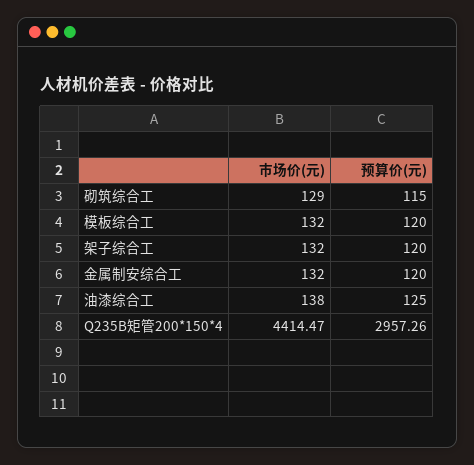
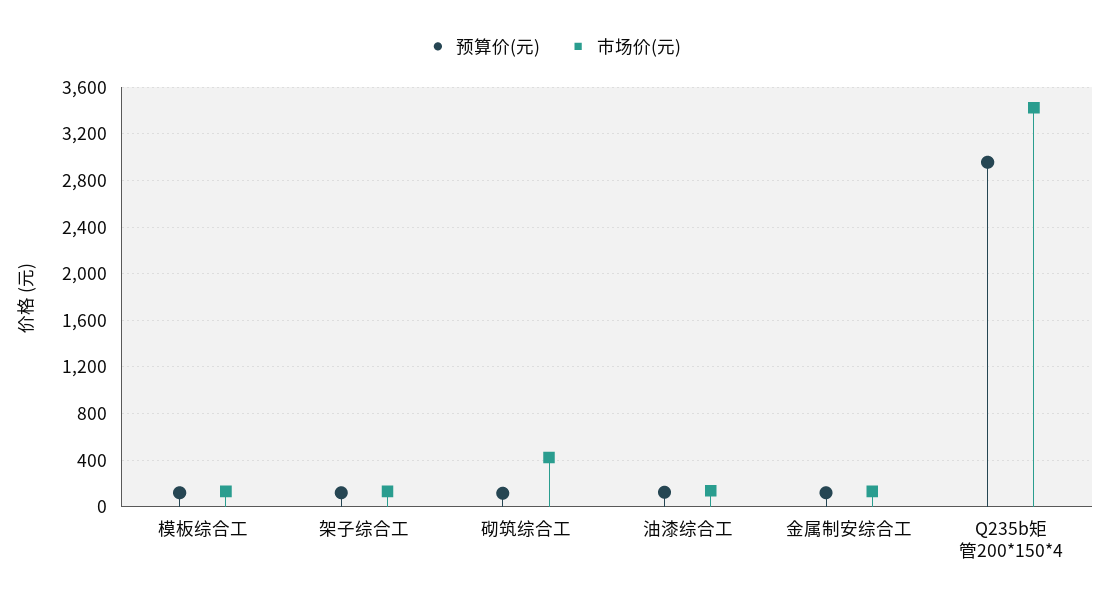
  {
    "市场价(元)": {
-     "砌筑综合工": 129,
+     "砌筑综合工": 400,
      "模板综合工": 132,
      "架子综合工": 132,
      "金属制安综合工": 132,
      "油漆综合工": 138,
-     "Q235B矩管200*150*4": 4414.47
+     "Q235B矩管200*150*4": 3400
    },
    "预算价(元)": {
      "砌筑综合工": 115,
      "模板综合工": 120,
      "架子综合工": 120,
      "金属制安综合工": 120,
      "油漆综合工": 125,
      "Q235B矩管200*150*4": 2957.26
    }
  }

